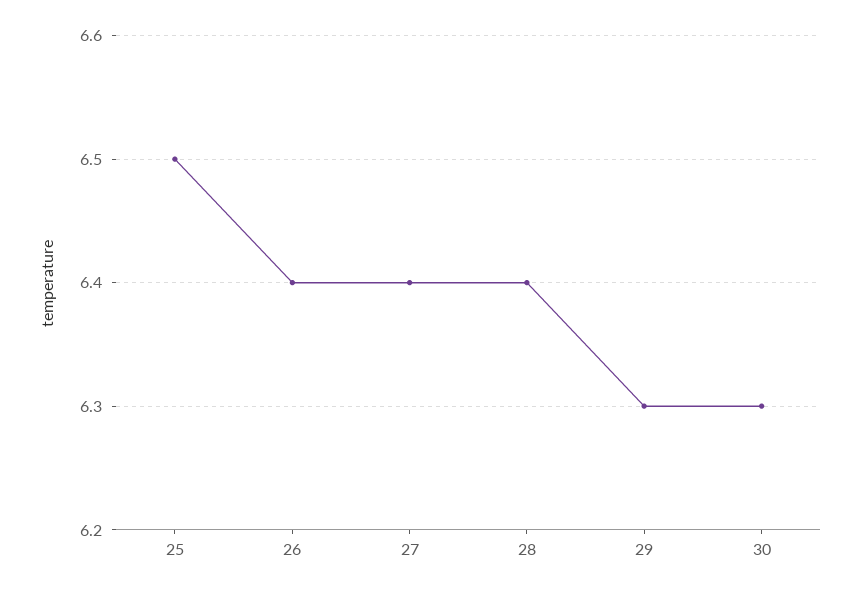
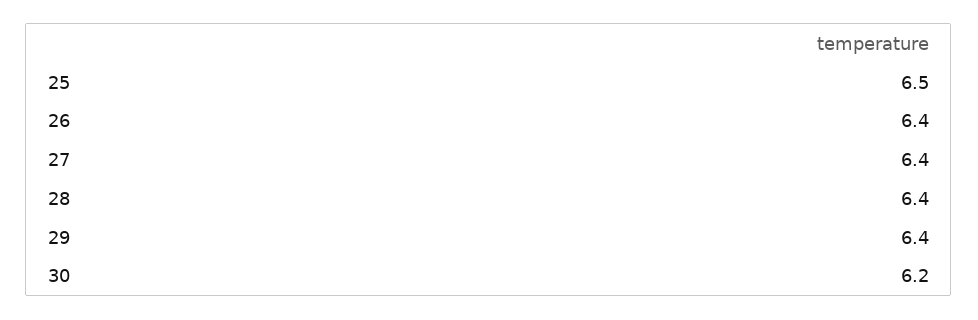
  {
    "25": 6.5,
    "26": 6.4,
    "27": 6.4,
    "28": 6.4,
-   "29": 6.3,
+   "29": 6.4,
-   "30": 6.3
+   "30": 6.2
  }

